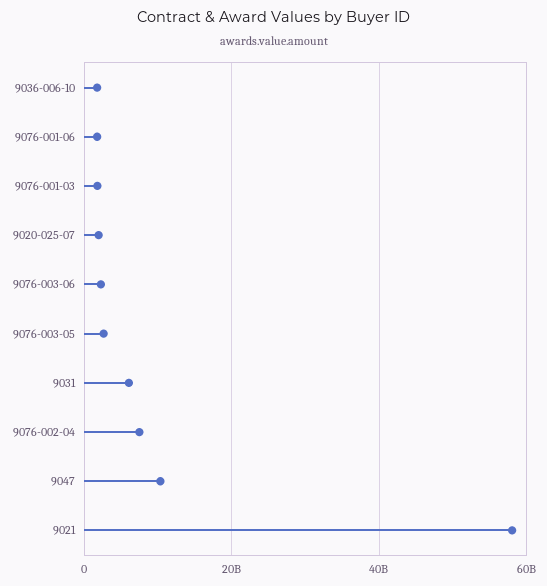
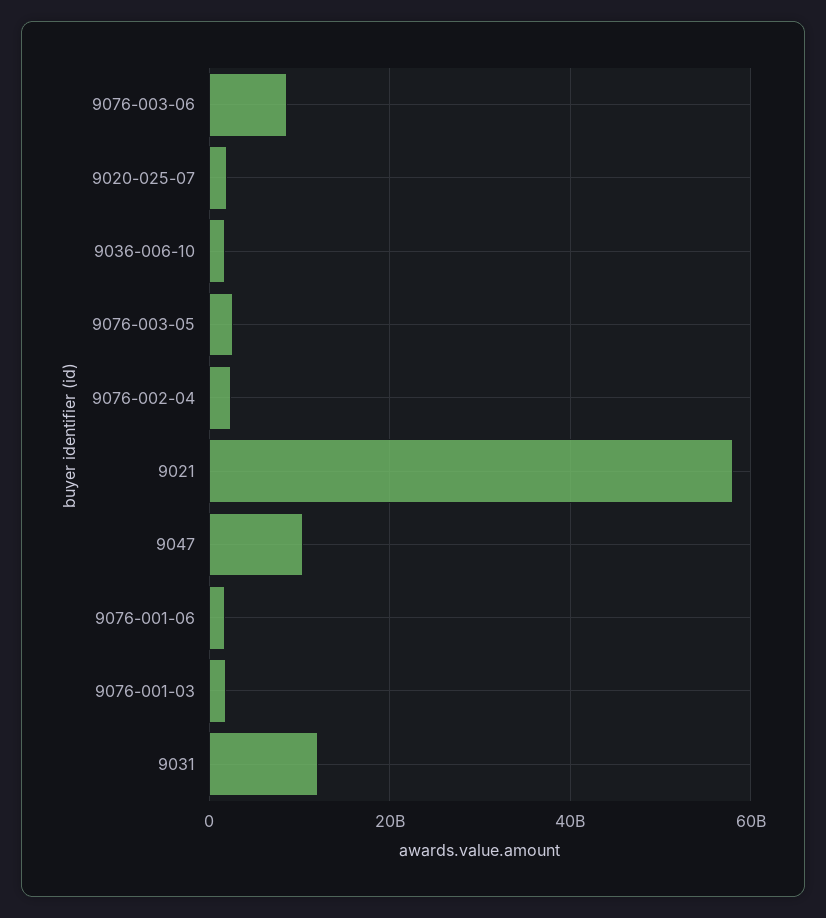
  {
    "9036-006-10": 2000000000,
    "9076-001-06": 2000000000,
    "9076-001-03": 2000000000,
    "9020-025-07": 2000000000,
-   "9076-003-06": 2000000000,
+   "9076-003-06": 8000000000,
    "9076-003-05": 2000000000,
-   "9031": 6000000000,
+   "9031": 12000000000,
-   "9076-002-04": 8000000000,
+   "9076-002-04": 2000000000,
    "9047": 10000000000,
    "9021": 58000000000
  }

